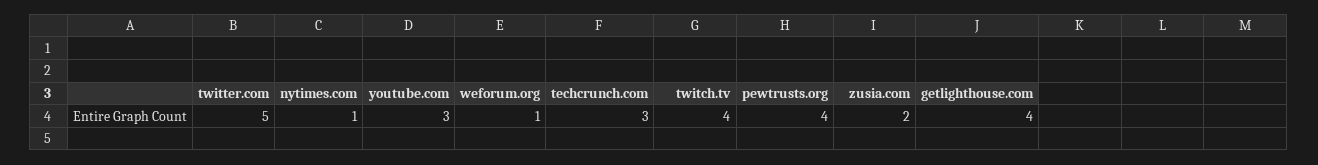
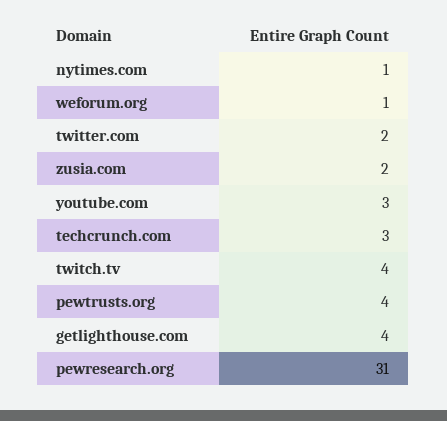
  {
-   "twitter.com": 5,
+   "twitter.com": 2,
    "nytimes.com": 1,
    "youtube.com": 3,
    "weforum.org": 1,
    "techcrunch.com": 3,
    "twitch.tv": 4,
    "pewtrusts.org": 4,
    "zusia.com": 2,
-   "getlighthouse.com": 4
+   "getlighthouse.com": 4,
+   "pewresearch.org": 31
  }

